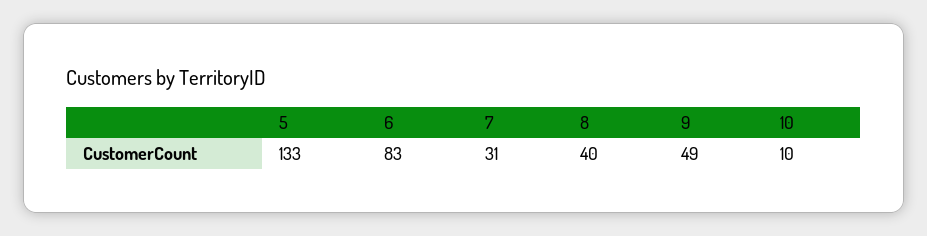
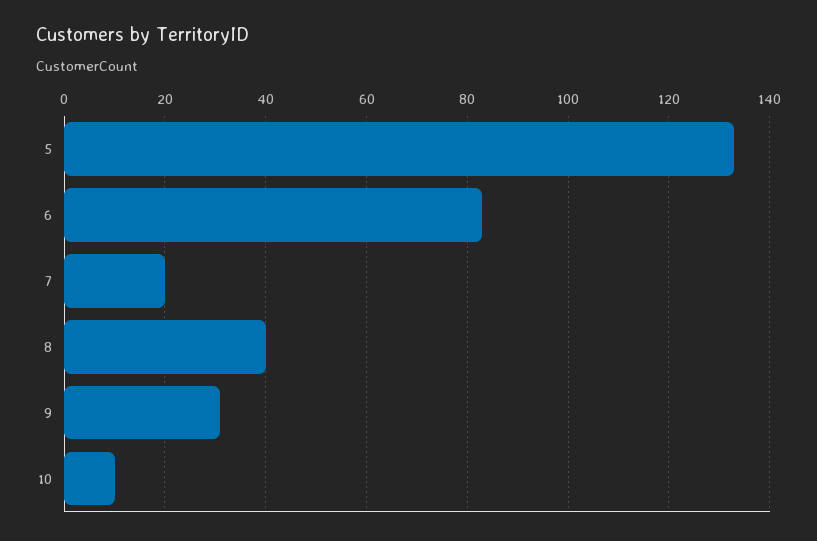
  {
    "5": 133,
    "6": 83,
-   "7": 31,
+   "7": 20,
    "8": 40,
-   "9": 49,
+   "9": 30,
    "10": 10
  }

